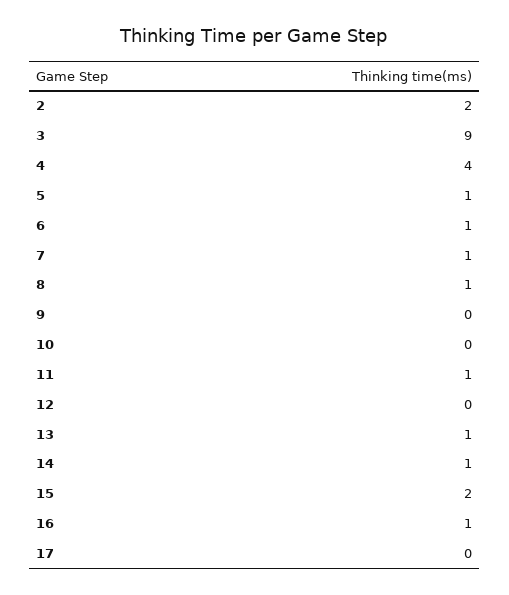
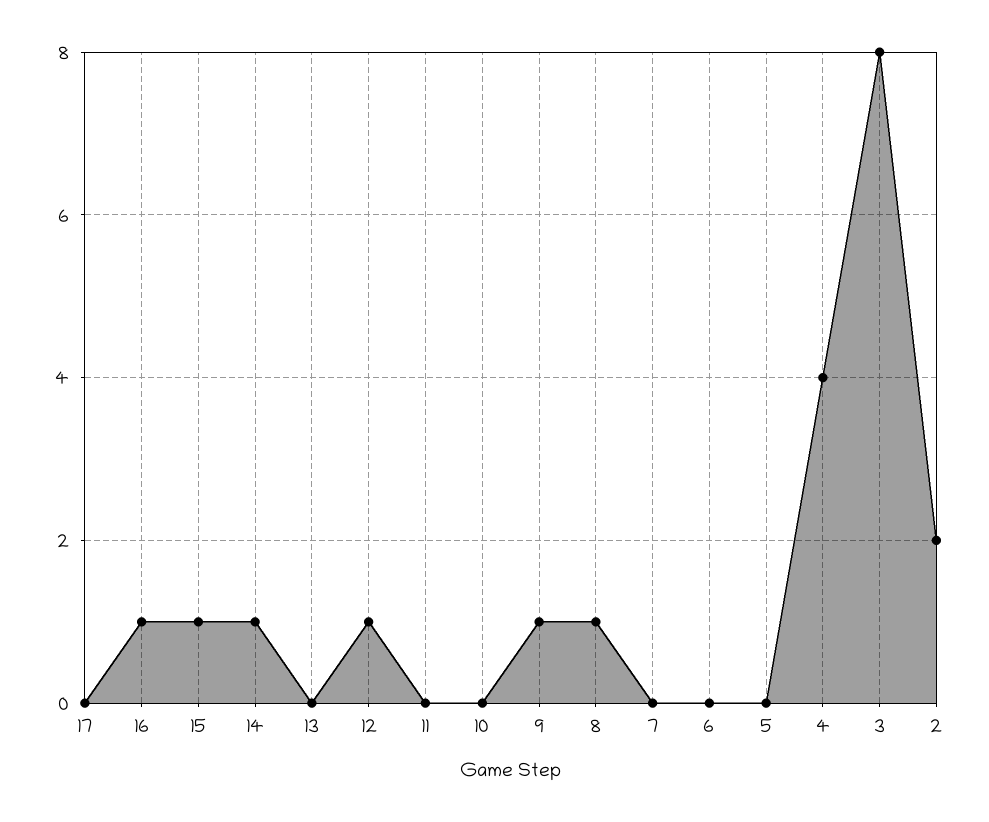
  {
    "2": 2,
-   "3": 9,
+   "3": 8,
    "4": 4,
-   "5": 1,
+   "5": 0,
-   "6": 1,
+   "6": 0,
-   "7": 1,
+   "7": 0,
    "8": 1,
-   "9": 0,
+   "9": 1,
    "10": 0,
-   "11": 1,
+   "11": 0,
-   "12": 0,
+   "12": 1,
-   "13": 1,
+   "13": 0,
    "14": 1,
-   "15": 2,
+   "15": 1,
    "16": 1,
    "17": 0
  }

